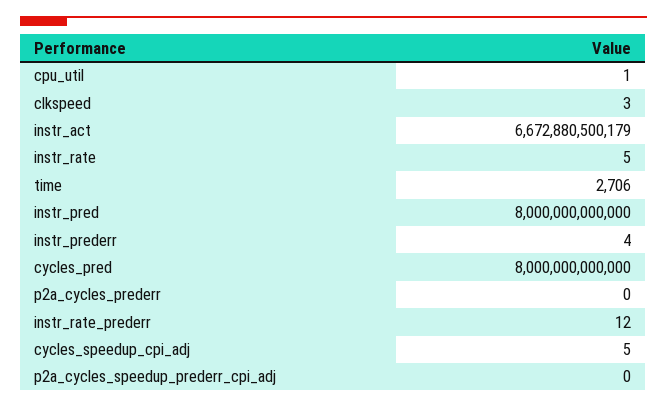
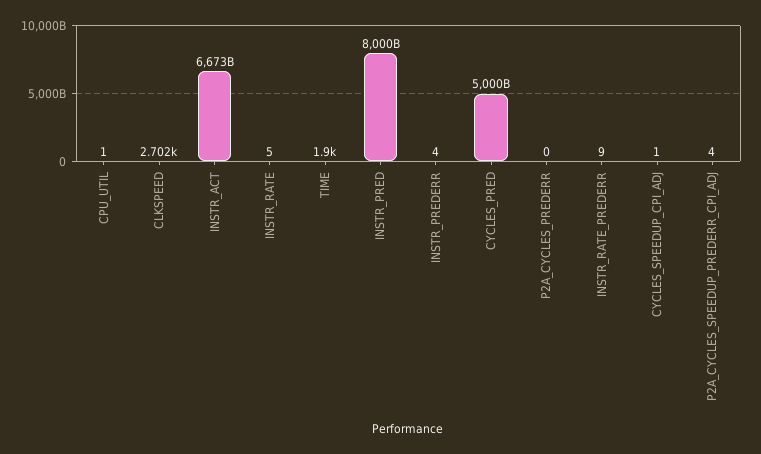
  {
    "cpu_util": 1,
-   "clkspeed": 3,
+   "clkspeed": 2702,
    "instr_act": 6672880500179,
    "instr_rate": 5,
-   "time": 2706,
+   "time": 1900,
    "instr_pred": 8000000000000,
    "instr_prederr": 4,
-   "cycles_pred": 8000000000000,
+   "cycles_pred": 5000000000000,
    "p2a_cycles_prederr": 0,
-   "instr_rate_prederr": 12,
+   "instr_rate_prederr": 9,
-   "cycles_speedup_cpi_adj": 5,
+   "cycles_speedup_cpi_adj": 1,
-   "p2a_cycles_speedup_prederr_cpi_adj": 0
+   "p2a_cycles_speedup_prederr_cpi_adj": 4
  }

